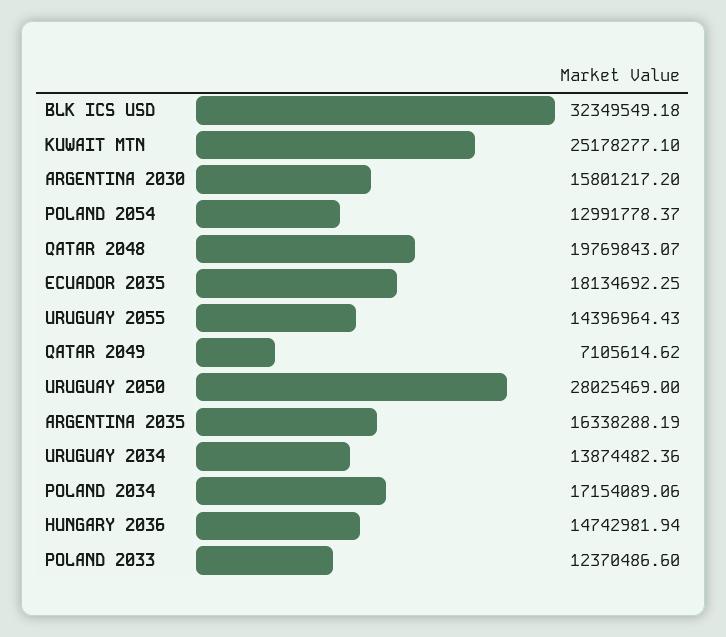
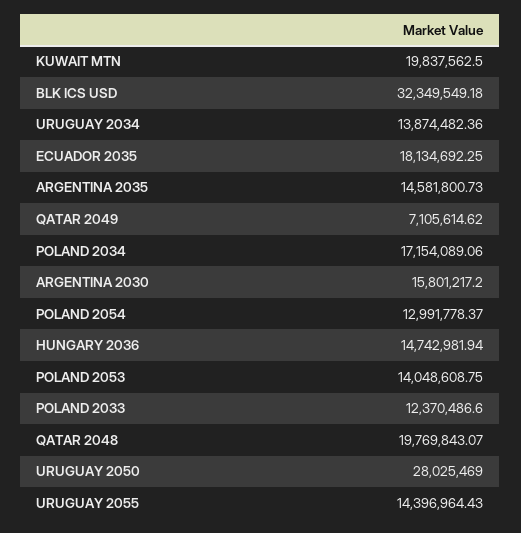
  {
    "BLK ICS USD": 32349549.18,
-   "KUWAIT MTN": 25178277.1,
+   "KUWAIT MTN": 19837562.5,
    "ARGENTINA 2030": 15801217.2,
    "POLAND 2054": 12991778.37,
    "QATAR 2048": 19769843.07,
    "ECUADOR 2035": 18134692.25,
    "URUGUAY 2055": 14396964.43,
    "QATAR 2049": 7105614.62,
    "URUGUAY 2050": 28025469,
-   "ARGENTINA 2035": 16338288.19,
+   "ARGENTINA 2035": 14581800.73,
    "URUGUAY 2034": 13874482.36,
    "POLAND 2034": 17154089.06,
    "HUNGARY 2036": 14742981.94,
-   "POLAND 2033": 12370486.6
+   "POLAND 2033": 12370486.6,
+   "POLAND 2053": 14048608.75
  }

